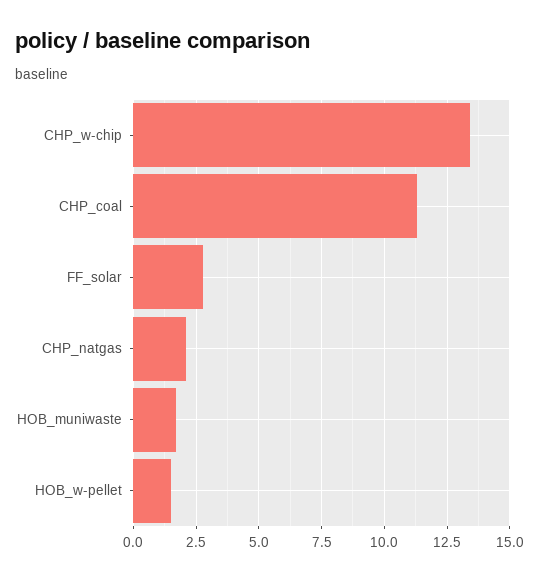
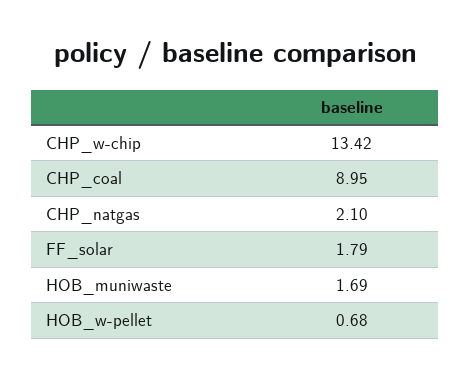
  {
    "CHP_w-chip": 13.42,
-   "CHP_coal": 11.25,
+   "CHP_coal": 8.95,
-   "FF_solar": 2.75,
+   "FF_solar": 1.79,
    "CHP_natgas": 2.1,
    "HOB_muniwaste": 1.69,
-   "HOB_w-pellet": 1.5
+   "HOB_w-pellet": 0.68
  }

